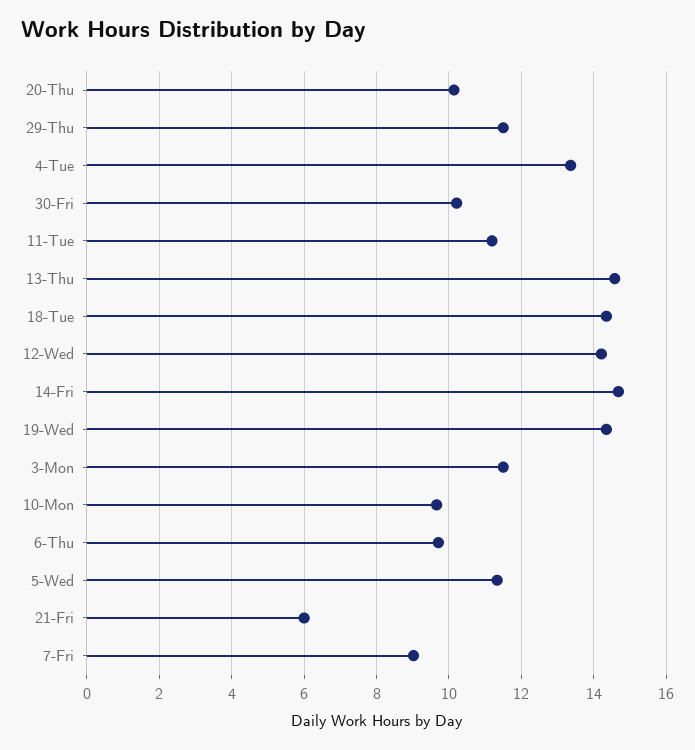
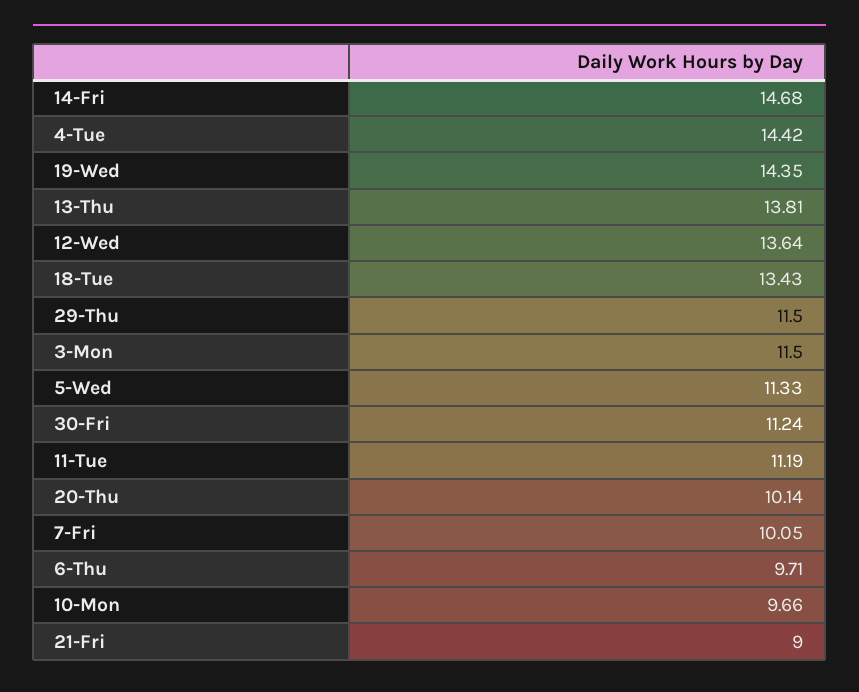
  {
    "20-Thu": 10.14,
    "29-Thu": 11.5,
-   "4-Tue": 13.4,
+   "4-Tue": 14.42,
-   "30-Fri": 10.2,
+   "30-Fri": 11.24,
    "11-Tue": 11.19,
-   "13-Thu": 14.6,
+   "13-Thu": 13.81,
-   "18-Tue": 14.4,
+   "18-Tue": 13.43,
-   "12-Wed": 14.2,
+   "12-Wed": 13.64,
    "14-Fri": 14.68,
    "19-Wed": 14.35,
    "3-Mon": 11.5,
    "10-Mon": 9.66,
    "6-Thu": 9.71,
    "5-Wed": 11.33,
-   "21-Fri": 6,
+   "21-Fri": 9,
-   "7-Fri": 9
+   "7-Fri": 10.05
  }

